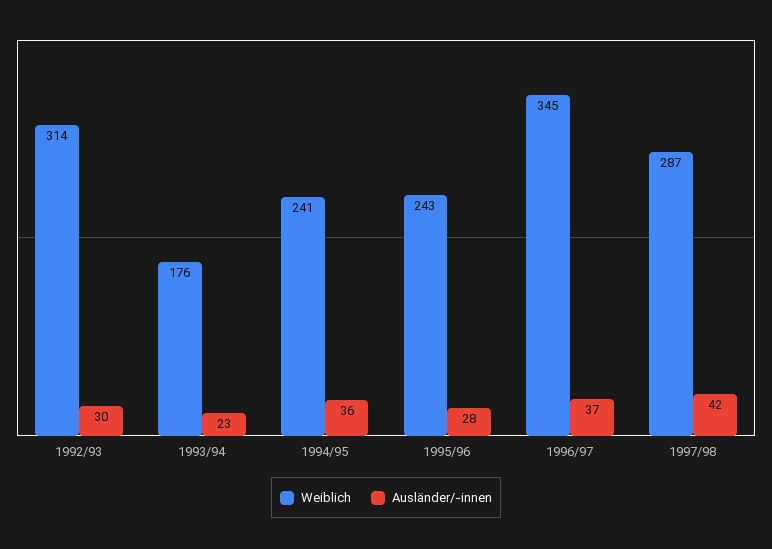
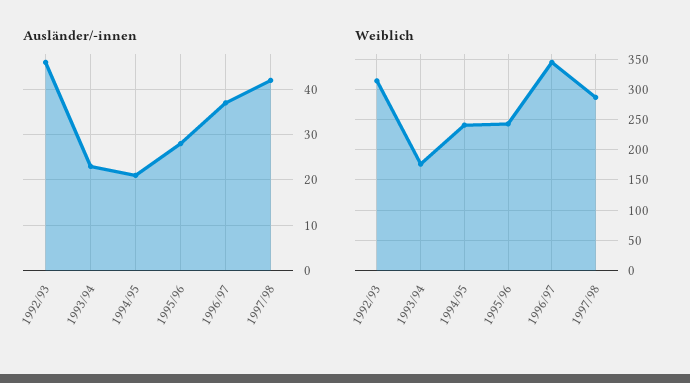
  {
    "Weiblich": {
      "1992/93": 314,
      "1993/94": 176,
      "1994/95": 241,
      "1995/96": 243,
      "1996/97": 345,
      "1997/98": 287
    },
    "Ausländer/-innen": {
-     "1992/93": 30,
+     "1992/93": 45,
      "1993/94": 23,
-     "1994/95": 36,
+     "1994/95": 20,
      "1995/96": 28,
      "1996/97": 37,
      "1997/98": 42
    }
  }

